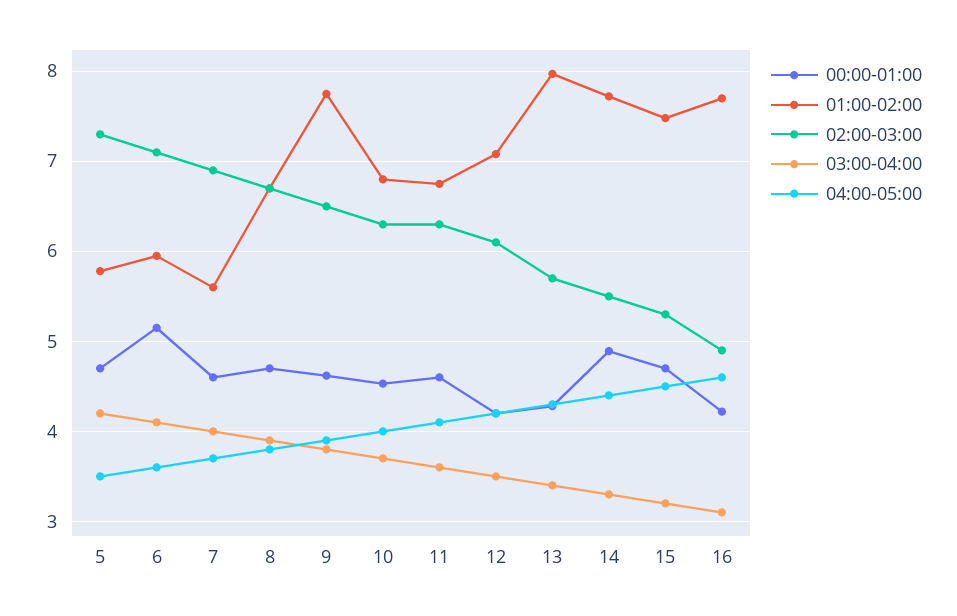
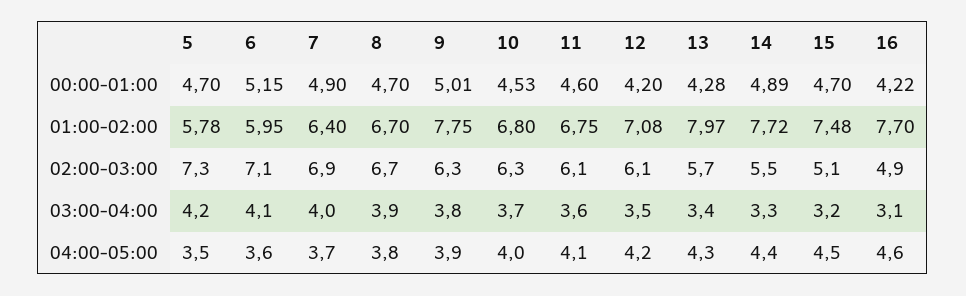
  {
    "00:00-01:00": {
      "5": 4.7,
      "6": 5.15,
-     "7": 4.6,
+     "7": 4.9,
      "8": 4.7,
-     "9": 4.6,
+     "9": 5.01,
      "10": 4.53,
      "11": 4.6,
      "12": 4.2,
      "13": 4.28,
      "14": 4.89,
      "15": 4.7,
      "16": 4.22
    },
    "01:00-02:00": {
      "5": 5.78,
      "6": 5.95,
-     "7": 5.6,
+     "7": 6.4,
      "8": 6.7,
      "9": 7.75,
      "10": 6.8,
      "11": 6.75,
      "12": 7.08,
      "13": 7.97,
      "14": 7.72,
      "15": 7.48,
      "16": 7.7
    },
    "02:00-03:00": {
      "5": 7.3,
      "6": 7.1,
      "7": 6.9,
      "8": 6.7,
-     "9": 6.5,
+     "9": 6.3,
      "10": 6.3,
-     "11": 6.3,
+     "11": 6.1,
      "12": 6.1,
      "13": 5.7,
      "14": 5.5,
-     "15": 5.3,
+     "15": 5.1,
      "16": 4.9
    },
    "03:00-04:00": {
      "5": 4.2,
      "6": 4.1,
      "7": 4,
      "8": 3.9,
      "9": 3.8,
      "10": 3.7,
      "11": 3.6,
      "12": 3.5,
      "13": 3.4,
      "14": 3.3,
      "15": 3.2,
      "16": 3.1
    },
    "04:00-05:00": {
      "5": 3.5,
      "6": 3.6,
      "7": 3.7,
      "8": 3.8,
      "9": 3.9,
      "10": 4,
      "11": 4.1,
      "12": 4.2,
      "13": 4.3,
      "14": 4.4,
      "15": 4.5,
      "16": 4.6
    }
  }

